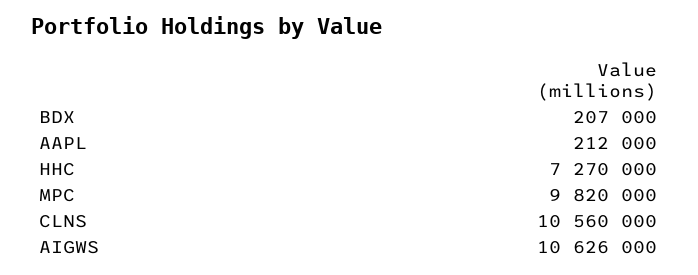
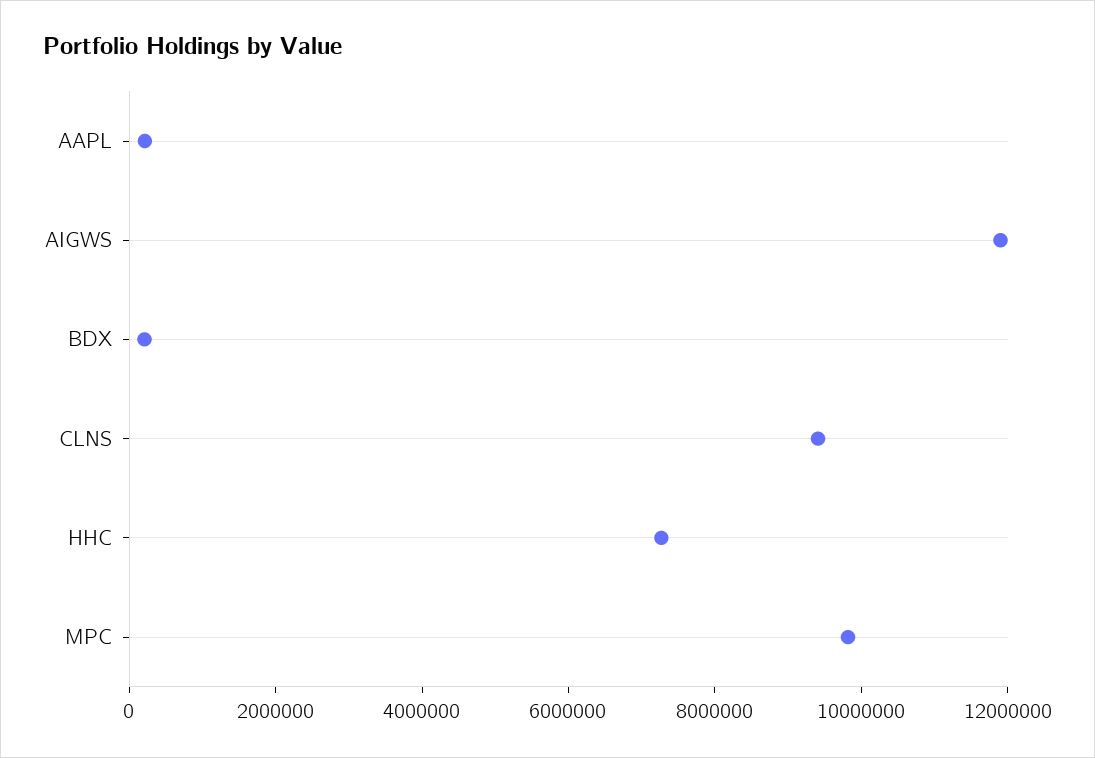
  {
    "BDX": 207000,
    "AAPL": 212000,
    "HHC": 7270000,
    "MPC": 9820000,
-   "CLNS": 10560000,
+   "CLNS": 9500000,
-   "AIGWS": 10626000
+   "AIGWS": 12000000
  }

